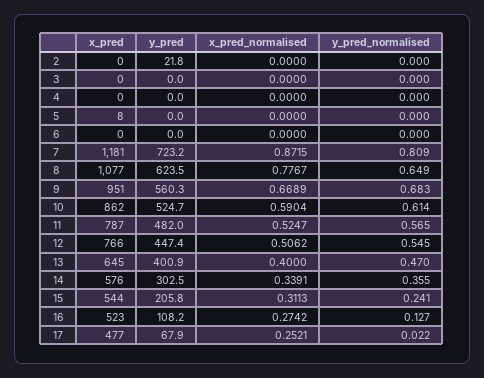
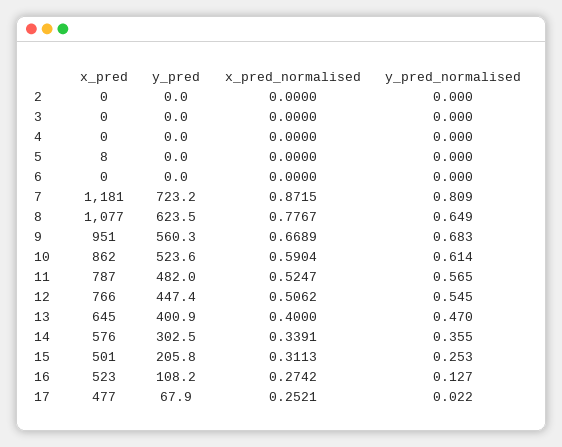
  {
    "x_pred": {
      "2": 0,
      "3": 0,
      "4": 0,
      "5": 8,
      "6": 0,
      "7": 1181,
      "8": 1077,
      "9": 951,
      "10": 862,
      "11": 787,
      "12": 766,
      "13": 645,
      "14": 576,
-     "15": 544,
+     "15": 501,
      "16": 523,
      "17": 477
    },
    "y_pred": {
-     "2": 21.8,
+     "2": 0,
      "3": 0,
      "4": 0,
      "5": 0,
      "6": 0,
      "7": 723.2,
      "8": 623.5,
      "9": 560.3,
-     "10": 524.7,
+     "10": 523.6,
      "11": 482,
      "12": 447.4,
      "13": 400.9,
      "14": 302.5,
      "15": 205.8,
      "16": 108.2,
      "17": 67.9
    },
    "x_pred_normalised": {
      "2": 0,
      "3": 0,
      "4": 0,
      "5": 0,
      "6": 0,
      "7": 0.8715,
      "8": 0.7767,
      "9": 0.6689,
      "10": 0.5904,
      "11": 0.5247,
      "12": 0.5062,
      "13": 0.4,
      "14": 0.3391,
      "15": 0.3113,
      "16": 0.2742,
      "17": 0.2521
    },
    "y_pred_normalised": {
      "2": 0,
      "3": 0,
      "4": 0,
      "5": 0,
      "6": 0,
      "7": 0.809,
      "8": 0.649,
      "9": 0.683,
      "10": 0.614,
      "11": 0.565,
      "12": 0.545,
      "13": 0.47,
      "14": 0.355,
-     "15": 0.241,
+     "15": 0.253,
      "16": 0.127,
      "17": 0.022
    }
  }

